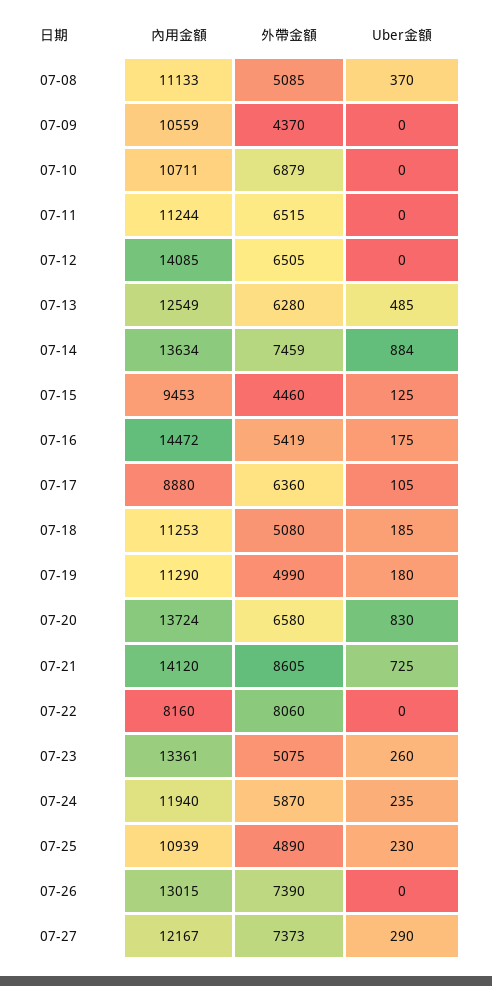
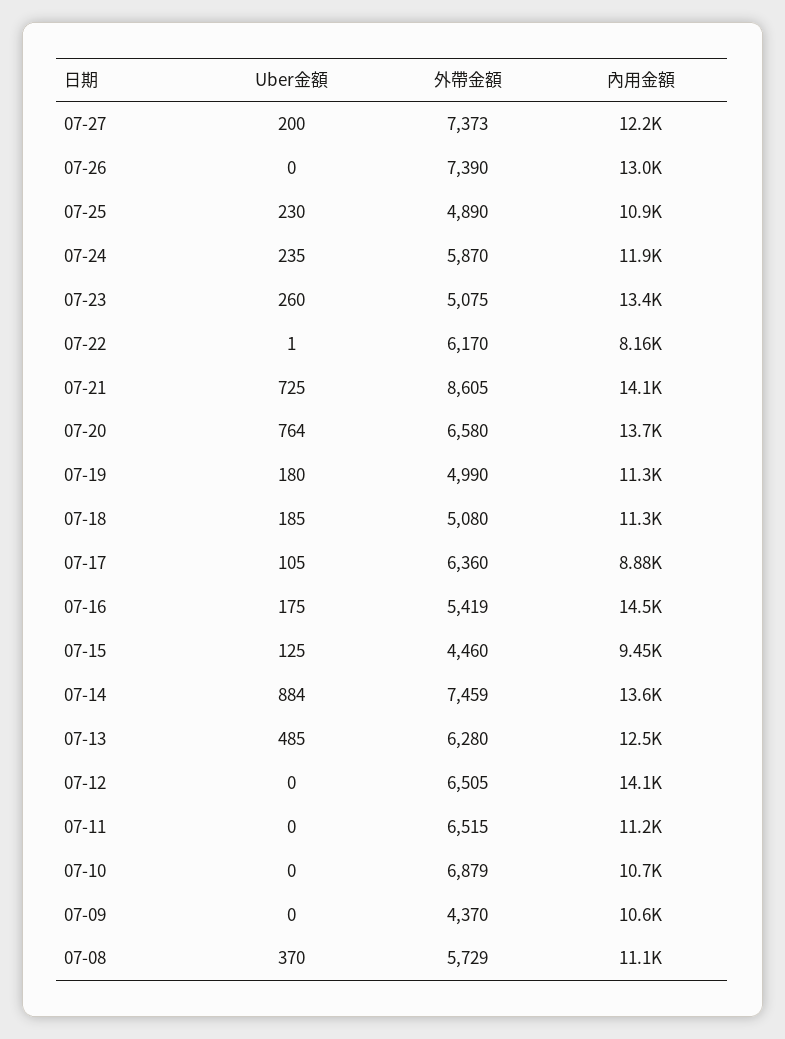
  {
    "內用金額": {
      "07-08": 11133,
      "07-09": 10559,
      "07-10": 10711,
      "07-11": 11244,
      "07-12": 14085,
      "07-13": 12549,
      "07-14": 13634,
      "07-15": 9453,
      "07-16": 14472,
      "07-17": 8880,
      "07-18": 11253,
      "07-19": 11290,
      "07-20": 13724,
      "07-21": 14120,
      "07-22": 8160,
      "07-23": 13361,
      "07-24": 11940,
      "07-25": 10939,
      "07-26": 13015,
      "07-27": 12167
    },
    "外帶金額": {
-     "07-08": 5085,
+     "07-08": 5729,
      "07-09": 4370,
      "07-10": 6879,
      "07-11": 6515,
      "07-12": 6505,
      "07-13": 6280,
      "07-14": 7459,
      "07-15": 4460,
      "07-16": 5419,
      "07-17": 6360,
      "07-18": 5080,
      "07-19": 4990,
      "07-20": 6580,
      "07-21": 8605,
-     "07-22": 8060,
+     "07-22": 6170,
      "07-23": 5075,
      "07-24": 5870,
      "07-25": 4890,
      "07-26": 7390,
      "07-27": 7373
    },
    "Uber金額": {
      "07-08": 370,
      "07-09": 0,
      "07-10": 0,
      "07-11": 0,
      "07-12": 0,
      "07-13": 485,
      "07-14": 884,
      "07-15": 125,
      "07-16": 175,
      "07-17": 105,
      "07-18": 185,
      "07-19": 180,
-     "07-20": 830,
+     "07-20": 764,
      "07-21": 725,
-     "07-22": 0,
+     "07-22": 1,
      "07-23": 260,
      "07-24": 235,
      "07-25": 230,
      "07-26": 0,
-     "07-27": 290
+     "07-27": 200
    }
  }

